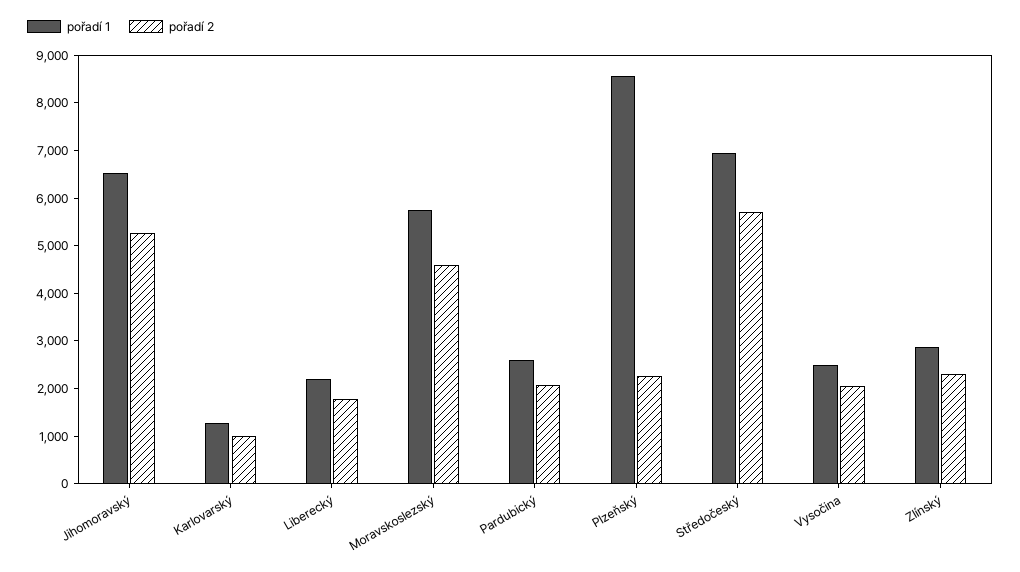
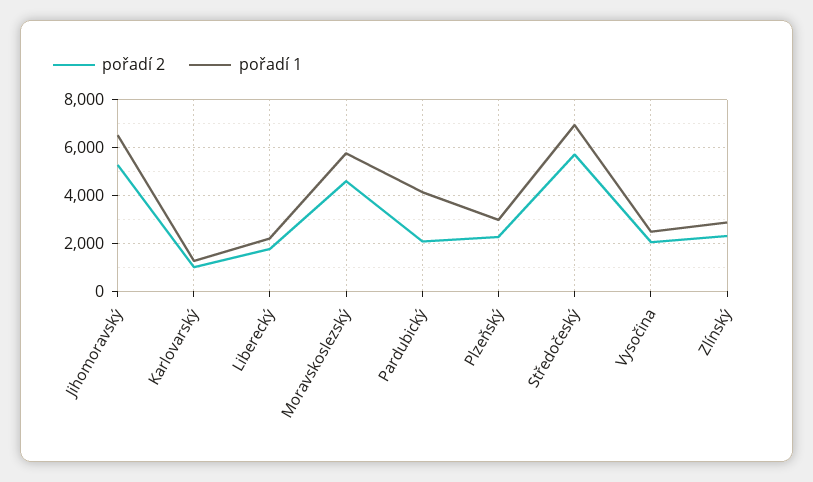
  {
    "pořadí 1": {
      "Jihomoravský": 6600,
      "Karlovarský": 1200,
      "Liberecký": 2200,
      "Moravskoslezský": 5800,
-     "Pardubický": 2600,
+     "Pardubický": 4000,
-     "Plzeňský": 8600,
+     "Plzeňský": 3000,
      "Středočeský": 7000,
      "Vysočina": 2400,
      "Zlínský": 2800
    },
    "pořadí 2": {
      "Jihomoravský": 5200,
      "Karlovarský": 1000,
      "Liberecký": 1800,
      "Moravskoslezský": 4600,
      "Pardubický": 2000,
      "Plzeňský": 2200,
      "Středočeský": 5800,
      "Vysočina": 2000,
      "Zlínský": 2400
    }
  }

